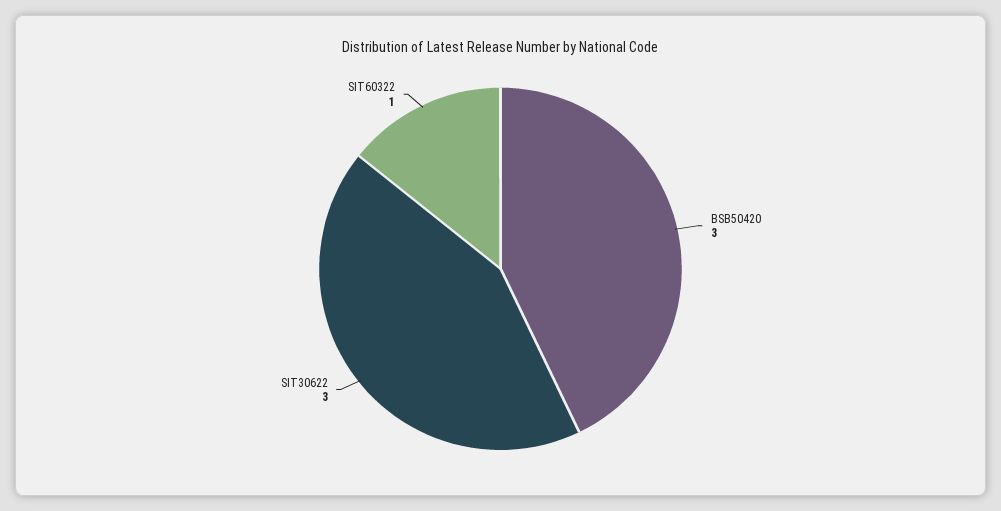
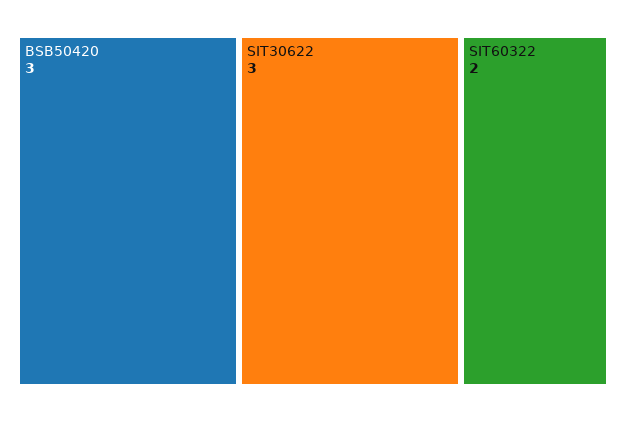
  {
    "BSB50420": 3,
    "SIT30622": 3,
-   "SIT60322": 1
+   "SIT60322": 2
  }

